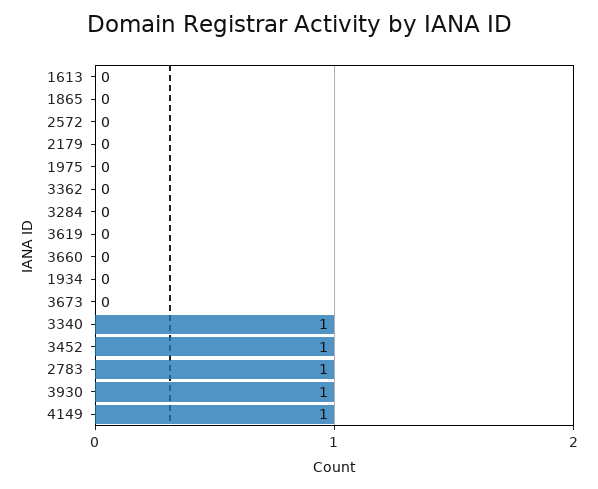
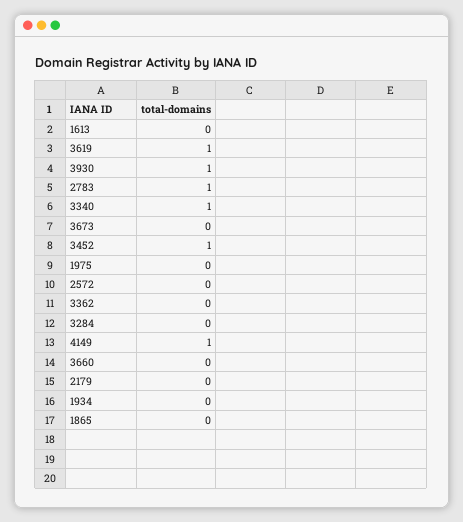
  {
    "1613": 0,
    "1865": 0,
    "2572": 0,
    "2179": 0,
    "1975": 0,
    "3362": 0,
    "3284": 0,
-   "3619": 0,
+   "3619": 1,
    "3660": 0,
    "1934": 0,
    "3673": 0,
    "3340": 1,
    "3452": 1,
    "2783": 1,
    "3930": 1,
    "4149": 1
  }

